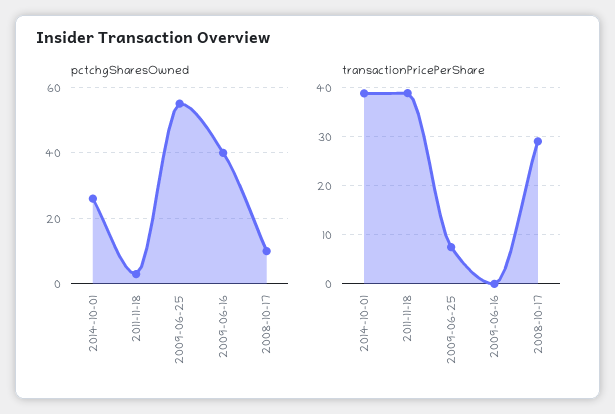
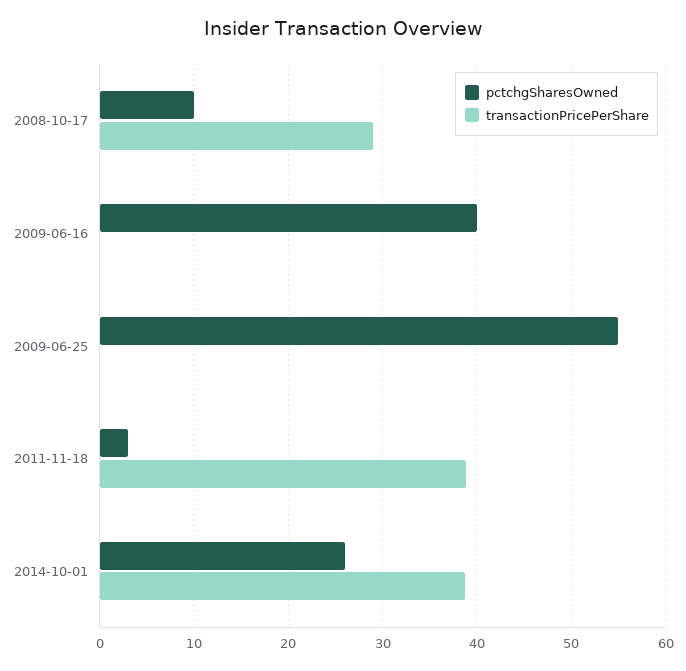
  {
    "pctchgSharesOwned": {
      "2014-10-01": 26,
      "2011-11-18": 3,
      "2009-06-25": 55,
      "2009-06-16": 40,
      "2008-10-17": 10
    },
    "transactionPricePerShare": {
      "2014-10-01": 39,
      "2011-11-18": 39,
-     "2009-06-25": 8,
+     "2009-06-25": 0,
      "2009-06-16": 0,
      "2008-10-17": 29
    }
  }

